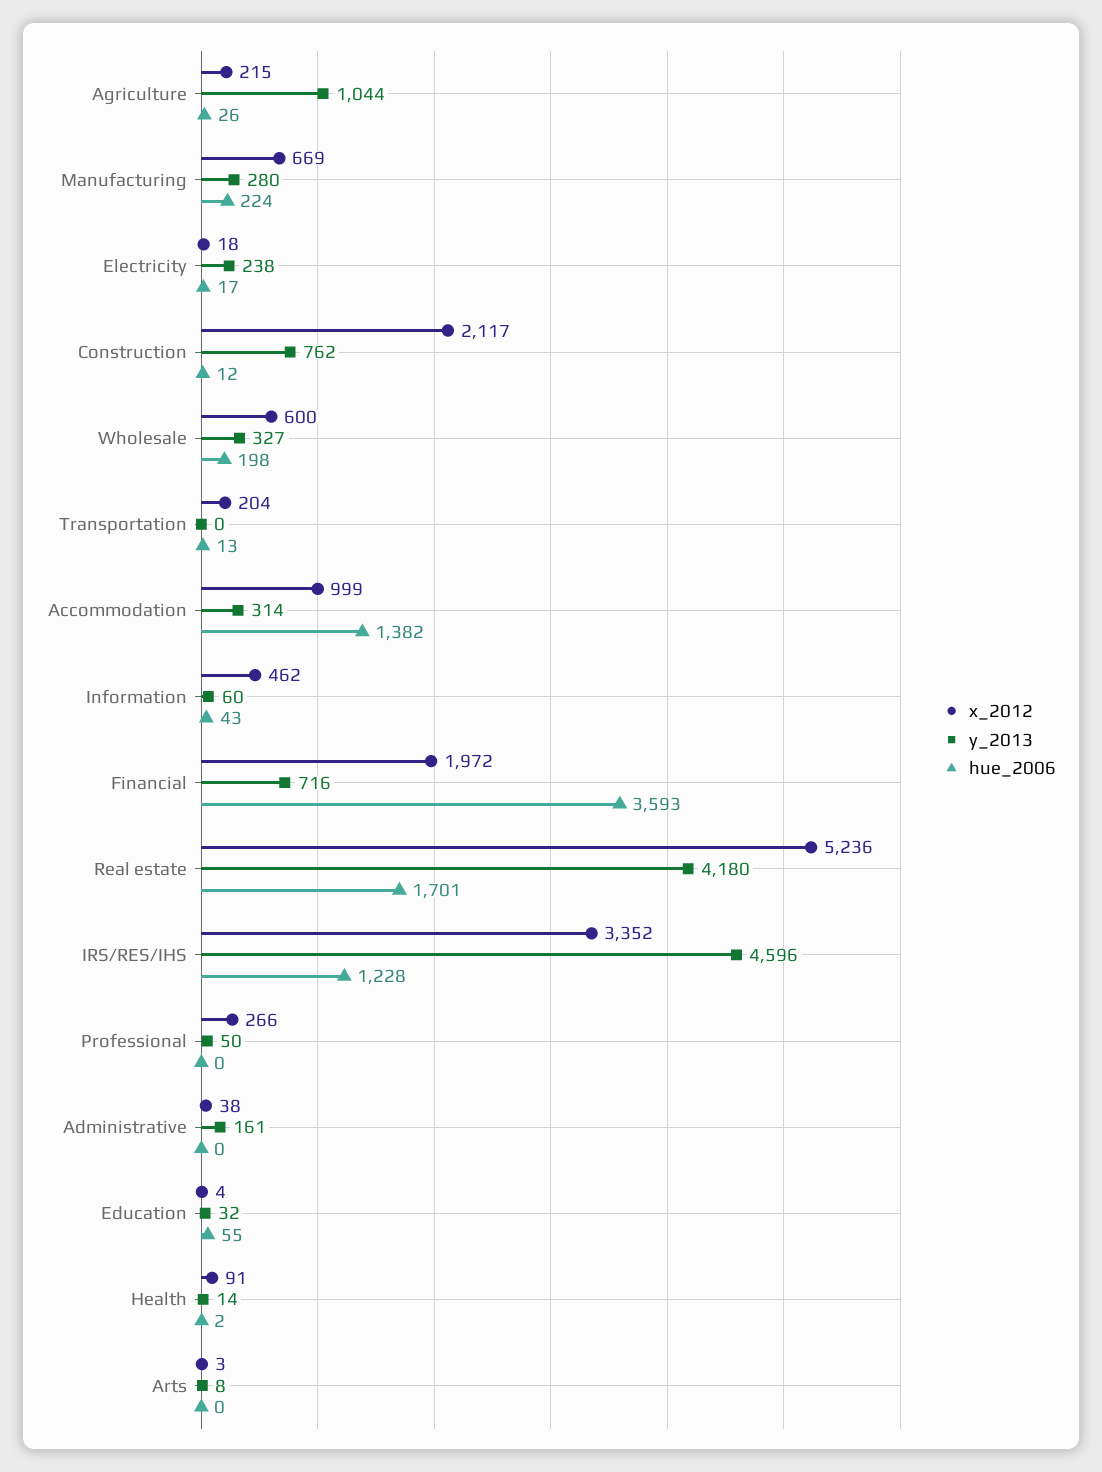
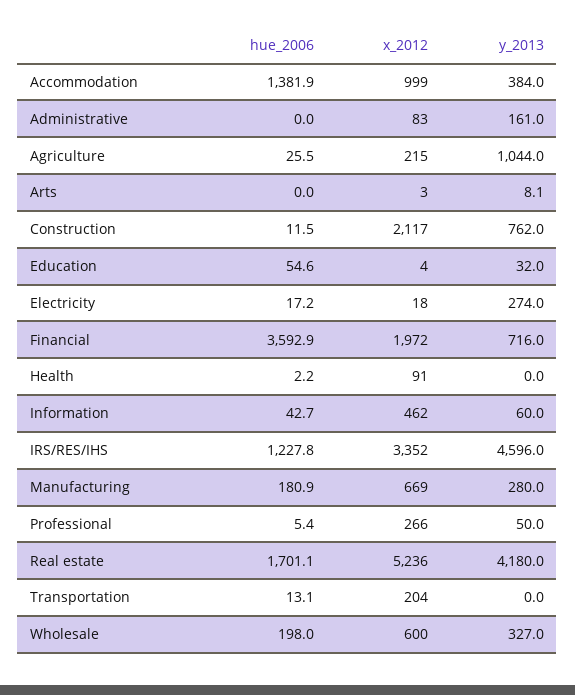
  {
    "x_2012": {
      "Agriculture": 215,
      "Manufacturing": 669,
      "Electricity": 18,
      "Construction": 2117,
      "Wholesale": 600,
      "Transportation": 204,
      "Accommodation": 999,
      "Information": 462,
      "Financial": 1972,
      "Real estate": 5236,
      "IRS/RES/IHS": 3352,
      "Professional": 266,
-     "Administrative": 38,
+     "Administrative": 83,
      "Education": 4,
      "Health": 91,
      "Arts": 3
    },
    "y_2013": {
      "Agriculture": 1044,
      "Manufacturing": 280,
-     "Electricity": 238,
+     "Electricity": 274,
      "Construction": 762,
      "Wholesale": 327,
      "Transportation": 0,
-     "Accommodation": 314,
+     "Accommodation": 384,
      "Information": 60,
      "Financial": 716,
      "Real estate": 4180,
      "IRS/RES/IHS": 4596,
      "Professional": 50,
      "Administrative": 161,
      "Education": 32,
-     "Health": 14,
+     "Health": 0,
      "Arts": 8.1
    },
    "hue_2006": {
      "Agriculture": 25.5,
-     "Manufacturing": 224,
+     "Manufacturing": 180.9,
      "Electricity": 17.2,
      "Construction": 11.5,
      "Wholesale": 198,
      "Transportation": 13.1,
      "Accommodation": 1381.9,
      "Information": 42.7,
      "Financial": 3592.9,
      "Real estate": 1701.1,
      "IRS/RES/IHS": 1227.8,
-     "Professional": 0,
+     "Professional": 5.4,
      "Administrative": 0,
      "Education": 54.6,
      "Health": 2.2,
      "Arts": 0
    }
  }

